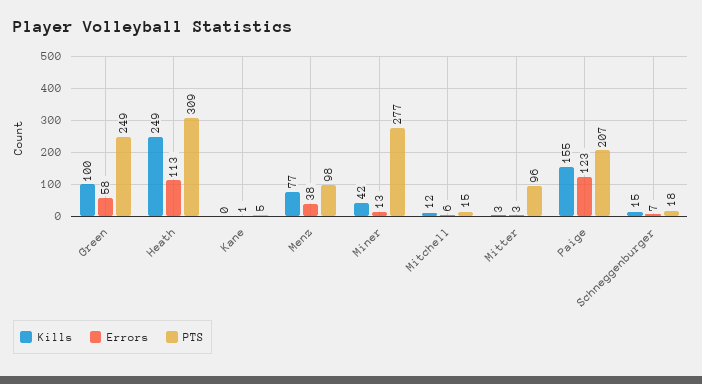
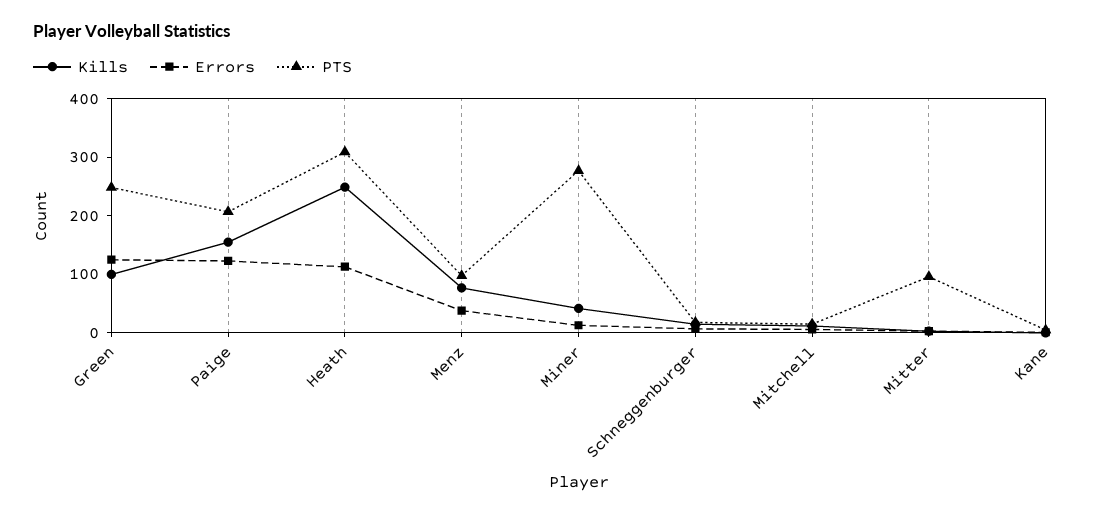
  {
    "Kills": {
      "Green": 100,
      "Heath": 249,
      "Kane": 0,
      "Menz": 77,
      "Miner": 42,
      "Mitchell": 12,
      "Mitter": 3,
      "Paige": 155,
      "Schneggenburger": 15
    },
    "Errors": {
-     "Green": 58,
+     "Green": 120,
      "Heath": 113,
      "Kane": 1,
      "Menz": 38,
      "Miner": 13,
      "Mitchell": 6,
      "Mitter": 3,
      "Paige": 123,
      "Schneggenburger": 7
    },
    "PTS": {
      "Green": 249,
      "Heath": 309,
      "Kane": 5,
      "Menz": 98,
      "Miner": 277,
      "Mitchell": 15,
      "Mitter": 96,
      "Paige": 207,
      "Schneggenburger": 18
    }
  }

